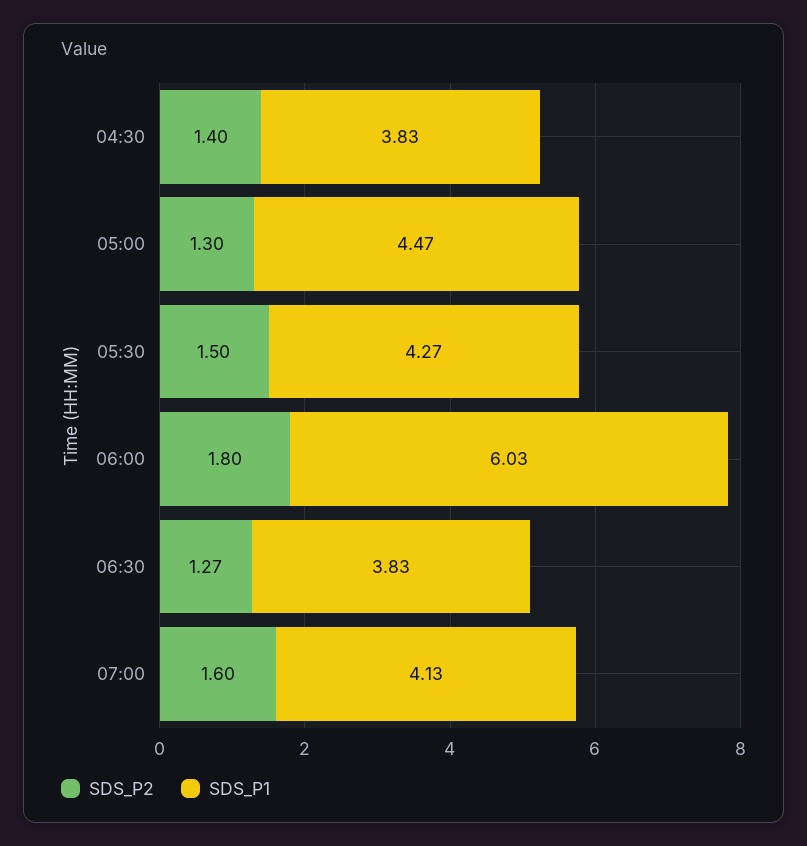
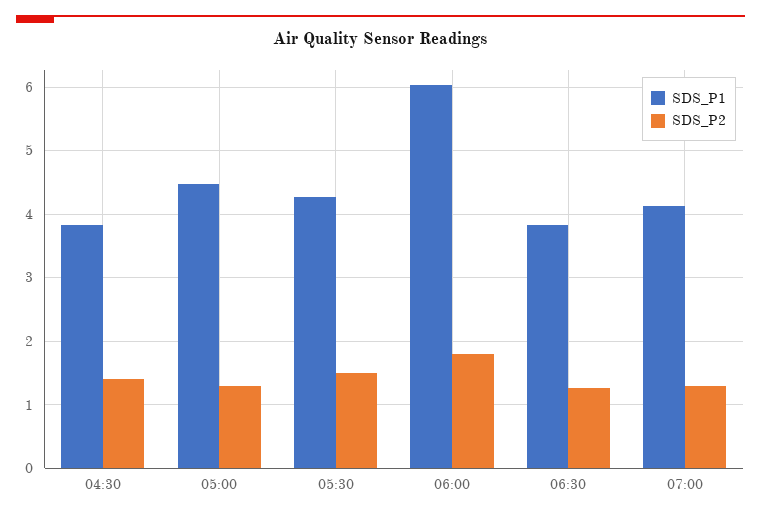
  {
    "SDS_P2": {
      "04:30": 1.4,
      "05:00": 1.3,
      "05:30": 1.5,
      "06:00": 1.8,
      "06:30": 1.27,
-     "07:00": 1.6
+     "07:00": 1.3
    },
    "SDS_P1": {
      "04:30": 3.83,
      "05:00": 4.47,
      "05:30": 4.27,
      "06:00": 6.03,
      "06:30": 3.83,
      "07:00": 4.13
    }
  }

